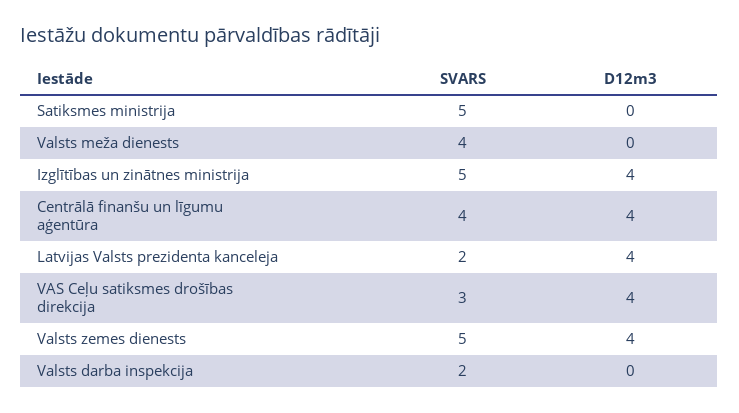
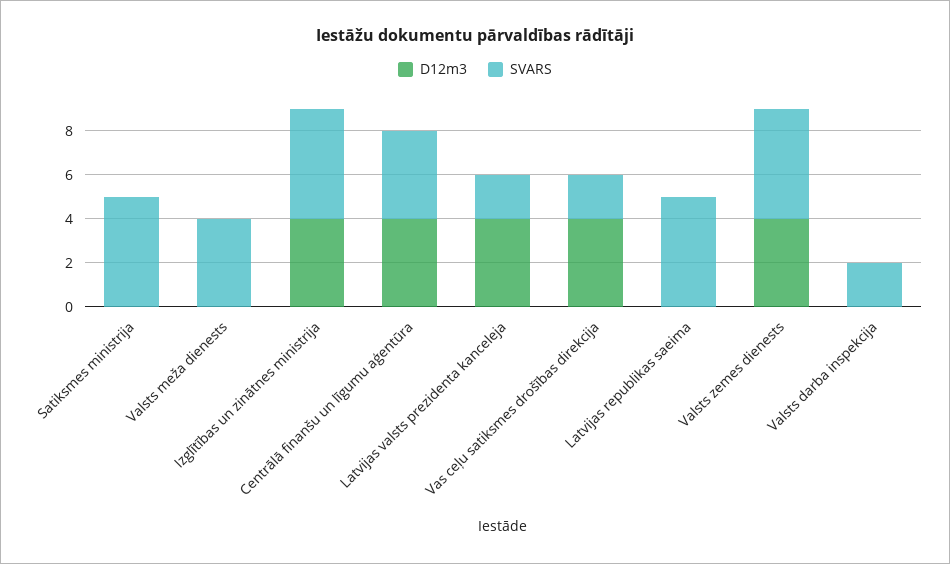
  {
    "SVARS": {
      "Satiksmes ministrija": 5,
      "Valsts meža dienests": 4,
      "Izglītības un zinātnes ministrija": 5,
      "Centrālā finanšu un līgumu aģentūra": 4,
      "Latvijas Valsts prezidenta kanceleja": 2,
-     "VAS Ceļu satiksmes drošības direkcija": 3,
+     "VAS Ceļu satiksmes drošības direkcija": 2,
      "Valsts zemes dienests": 5,
-     "Valsts darba inspekcija": 2
+     "Valsts darba inspekcija": 2,
+     "Latvijas republikas saeima": 5
    },
    "D12m3": {
      "Satiksmes ministrija": 0,
      "Valsts meža dienests": 0,
      "Izglītības un zinātnes ministrija": 4,
      "Centrālā finanšu un līgumu aģentūra": 4,
      "Latvijas Valsts prezidenta kanceleja": 4,
      "VAS Ceļu satiksmes drošības direkcija": 4,
      "Valsts zemes dienests": 4,
-     "Valsts darba inspekcija": 0
+     "Valsts darba inspekcija": 0,
+     "Latvijas republikas saeima": 0
    }
  }

